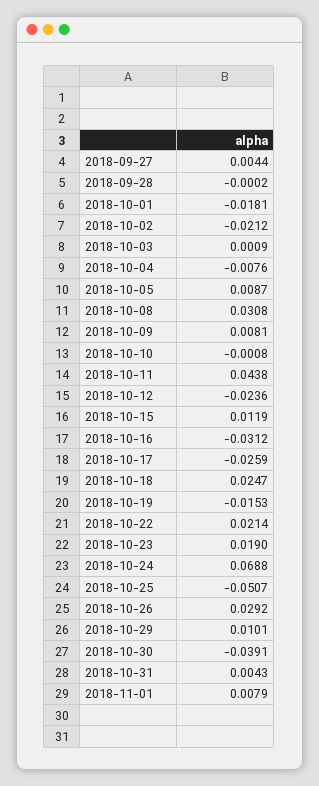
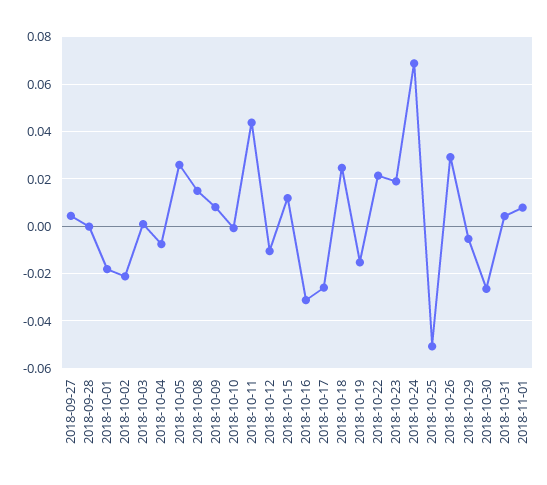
  {
    "2018-09-27": 0.0044,
    "2018-09-28": -0.0002,
    "2018-10-01": -0.0181,
    "2018-10-02": -0.0212,
    "2018-10-03": 0.0009,
    "2018-10-04": -0.0076,
-   "2018-10-05": 0.0087,
+   "2018-10-05": 0.025,
-   "2018-10-08": 0.0308,
+   "2018-10-08": 0.015,
    "2018-10-09": 0.0081,
    "2018-10-10": -0.0008,
    "2018-10-11": 0.0438,
-   "2018-10-12": -0.0236,
+   "2018-10-12": -0.01,
    "2018-10-15": 0.0119,
    "2018-10-16": -0.0312,
    "2018-10-17": -0.0259,
    "2018-10-18": 0.0247,
    "2018-10-19": -0.0153,
    "2018-10-22": 0.0214,
    "2018-10-23": 0.019,
    "2018-10-24": 0.0688,
    "2018-10-25": -0.0507,
    "2018-10-26": 0.0292,
-   "2018-10-29": 0.0101,
+   "2018-10-29": -0.005,
-   "2018-10-30": -0.0391,
+   "2018-10-30": -0.025,
    "2018-10-31": 0.0043,
    "2018-11-01": 0.0079
  }

